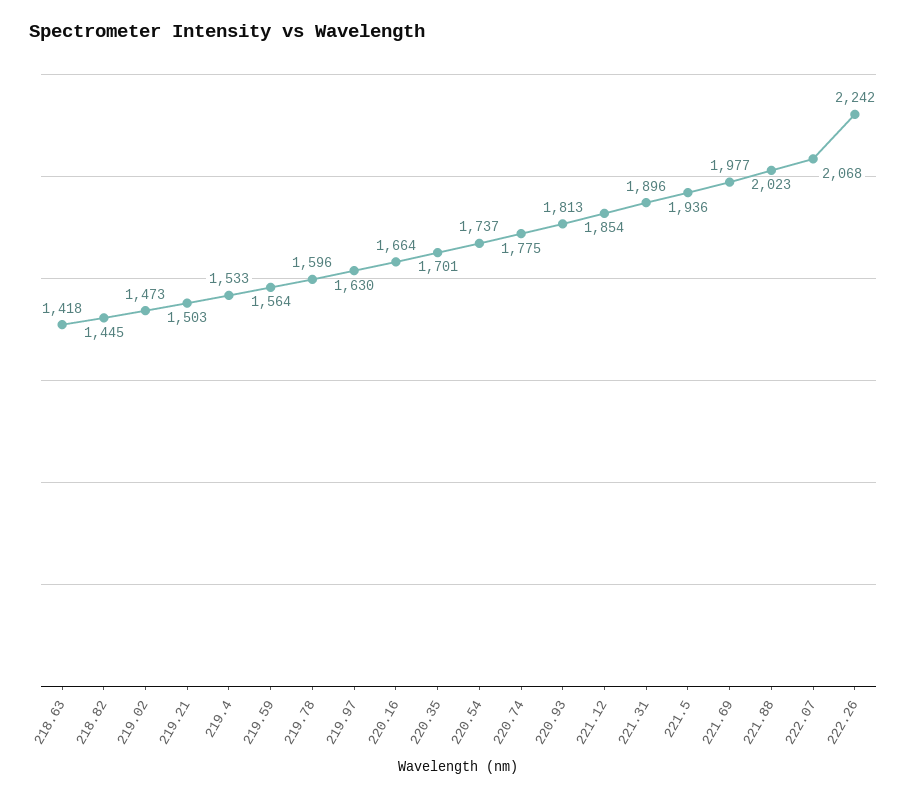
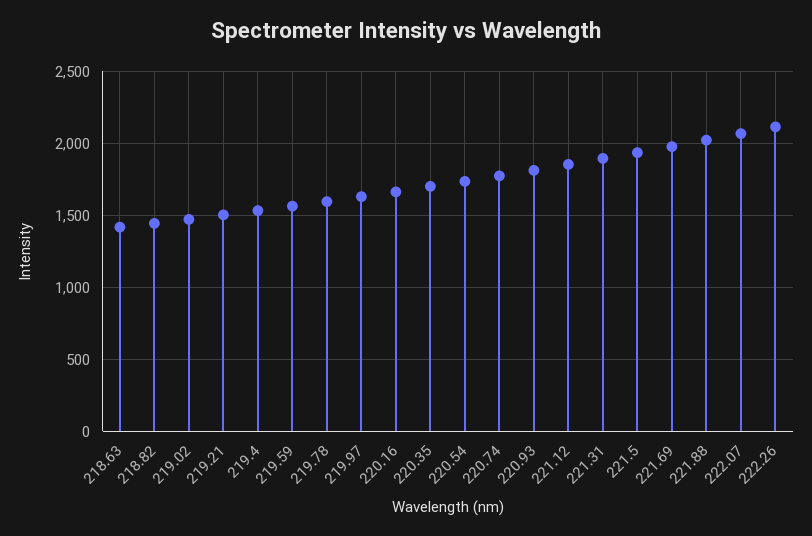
  {
    "218.63": 1418,
    "218.82": 1445,
    "219.02": 1473,
    "219.21": 1503,
    "219.4": 1533,
    "219.59": 1564,
    "219.78": 1596,
    "219.97": 1630,
    "220.16": 1664,
    "220.35": 1701,
    "220.54": 1737,
    "220.74": 1775,
    "220.93": 1813,
    "221.12": 1854,
    "221.31": 1896,
    "221.5": 1936,
    "221.69": 1977,
    "221.88": 2023,
    "222.07": 2068,
-   "222.26": 2242
+   "222.26": 2100
  }

